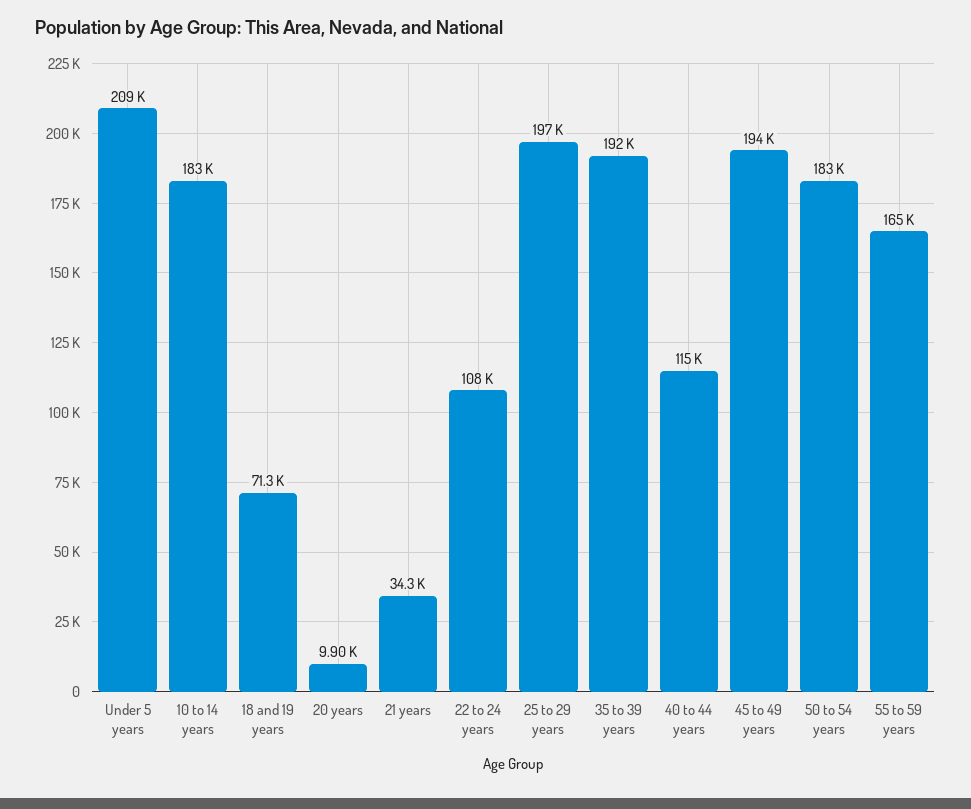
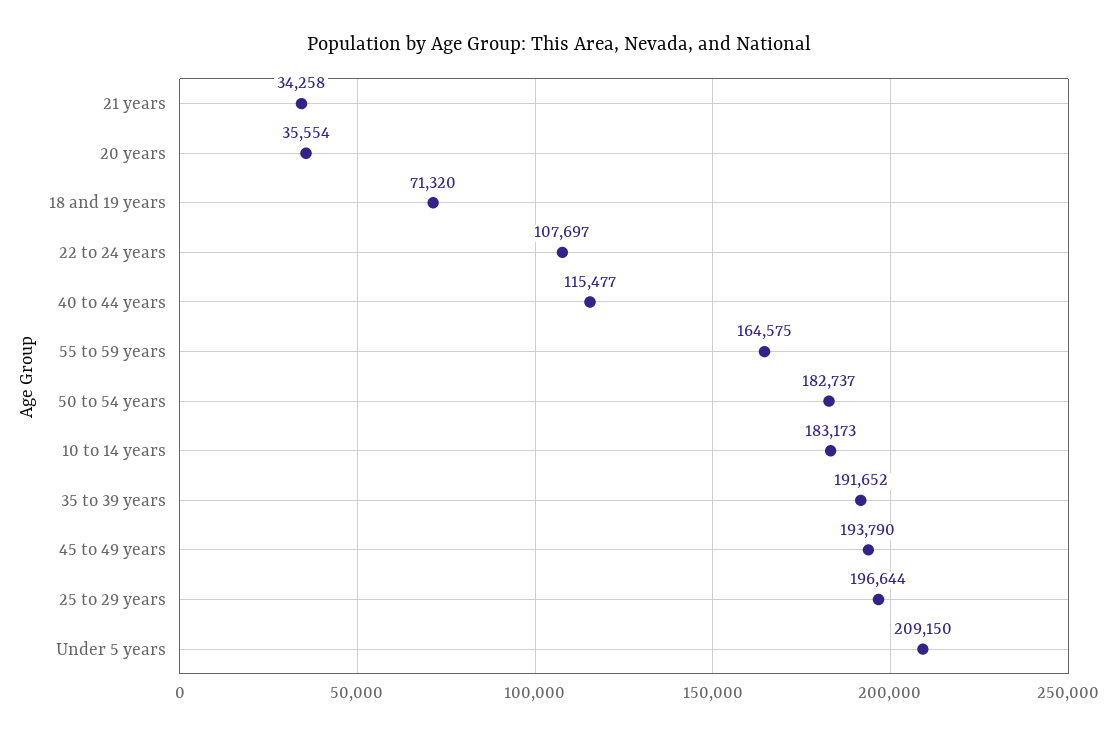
  {
    "Under 5 years": 209150,
    "10 to 14 years": 183173,
    "18 and 19 years": 71320,
-   "20 years": 9900,
+   "20 years": 35554,
    "21 years": 34258,
    "22 to 24 years": 107697,
    "25 to 29 years": 196644,
    "35 to 39 years": 191652,
    "40 to 44 years": 115477,
    "45 to 49 years": 193790,
    "50 to 54 years": 182737,
    "55 to 59 years": 164575
  }

